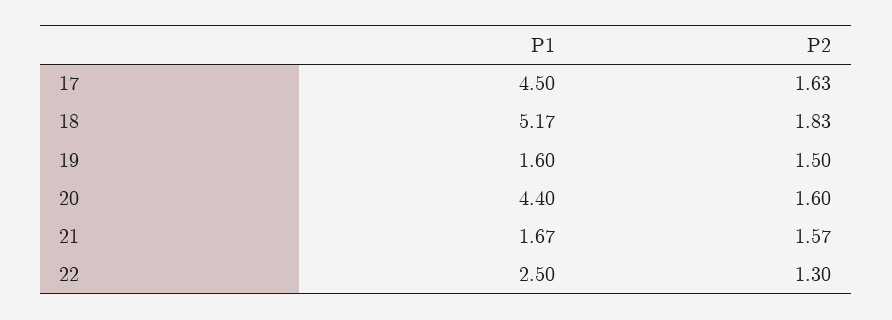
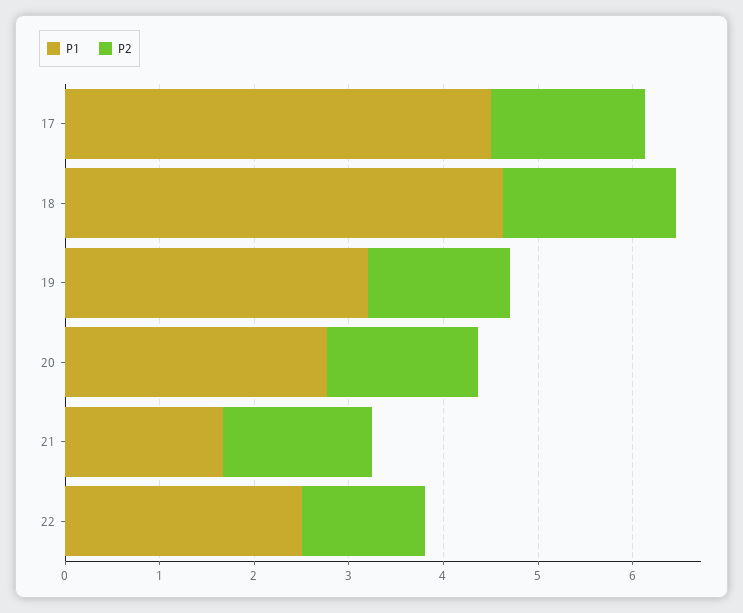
  {
    "P1": {
      "17": 4.5,
-     "18": 5.17,
+     "18": 4.6,
-     "19": 1.6,
+     "19": 3.2,
-     "20": 4.4,
+     "20": 2.8,
      "21": 1.67,
      "22": 2.5
    },
    "P2": {
      "17": 1.63,
      "18": 1.83,
      "19": 1.5,
      "20": 1.6,
      "21": 1.57,
      "22": 1.3
    }
  }

